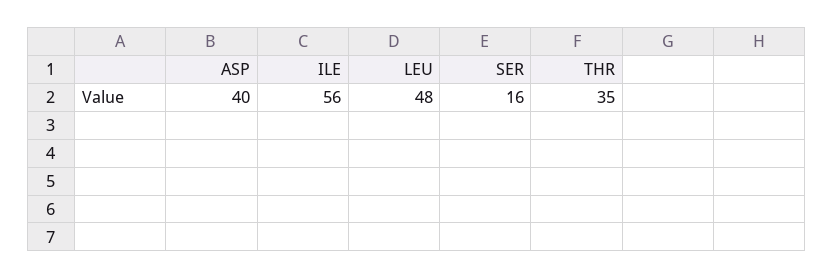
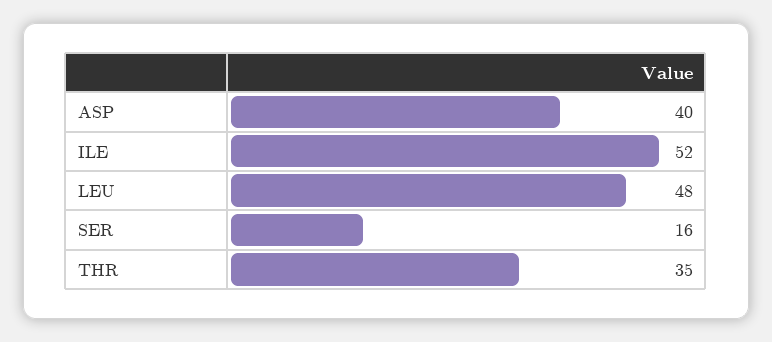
  {
    "ASP": 40,
-   "ILE": 56,
+   "ILE": 52,
    "LEU": 48,
    "SER": 16,
    "THR": 35
  }

